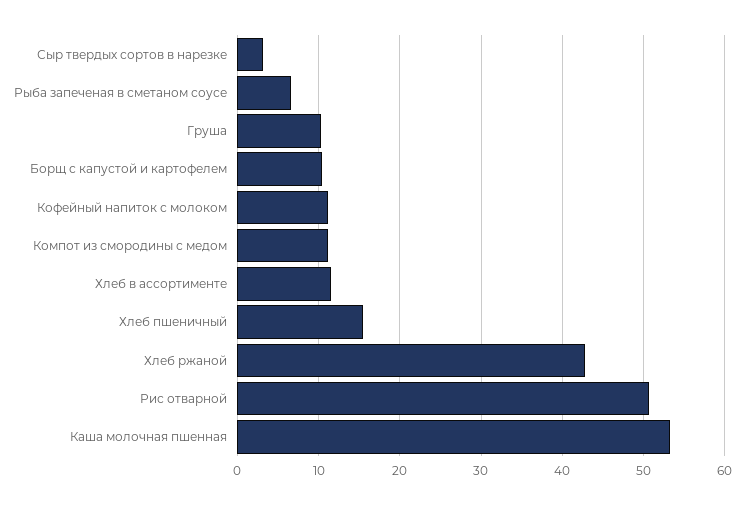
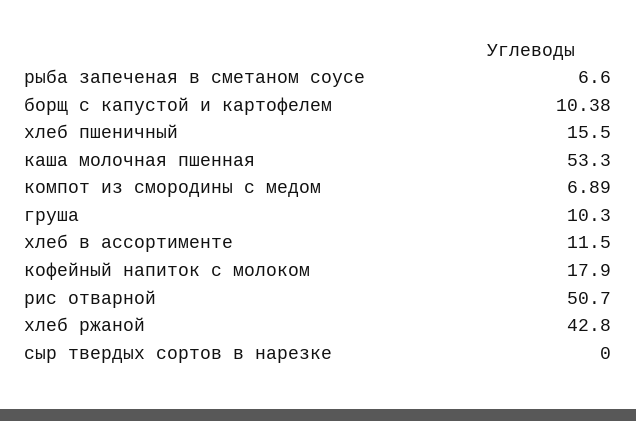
  {
-   "Сыр твердых сортов в нарезке": 3,
+   "Сыр твердых сортов в нарезке": 0,
    "Рыба запеченая в сметаном соусе": 6.6,
    "Груша": 10.3,
    "Борщ с капустой и картофелем": 10.38,
-   "Кофейный напиток с молоком": 11,
+   "Кофейный напиток с молоком": 17.9,
-   "Компот из смородины с медом": 11,
+   "Компот из смородины с медом": 6.89,
    "Хлеб в ассортименте": 11.5,
    "Хлеб пшеничный": 15.5,
    "Хлеб ржаной": 42.8,
    "Рис отварной": 50.7,
    "Каша молочная пшенная": 53.3
  }

